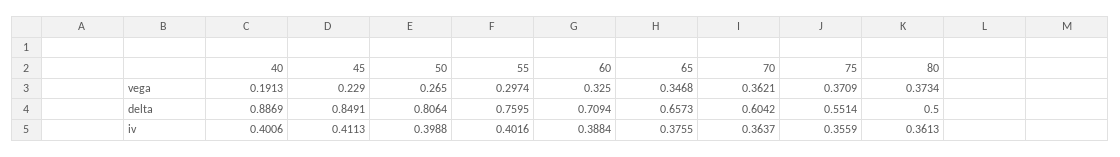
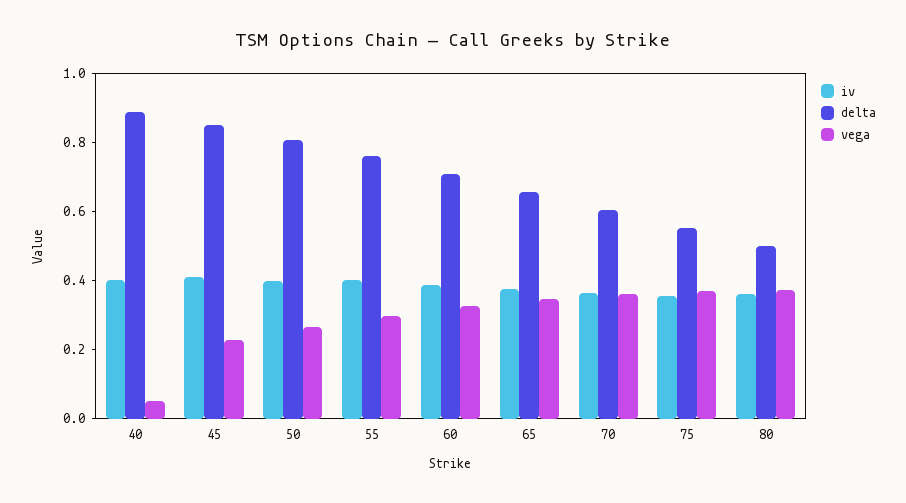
  {
    "vega": {
-     "40": 0.1913,
+     "40": 0.05,
      "45": 0.229,
      "50": 0.265,
      "55": 0.2974,
      "60": 0.325,
      "65": 0.3468,
      "70": 0.3621,
      "75": 0.3709,
      "80": 0.3734
    },
    "delta": {
      "40": 0.8869,
      "45": 0.8491,
      "50": 0.8064,
      "55": 0.7595,
      "60": 0.7094,
      "65": 0.6573,
      "70": 0.6042,
      "75": 0.5514,
      "80": 0.5
    },
    "iv": {
      "40": 0.4006,
      "45": 0.4113,
      "50": 0.3988,
      "55": 0.4016,
      "60": 0.3884,
      "65": 0.3755,
      "70": 0.3637,
      "75": 0.3559,
      "80": 0.3613
    }
  }

